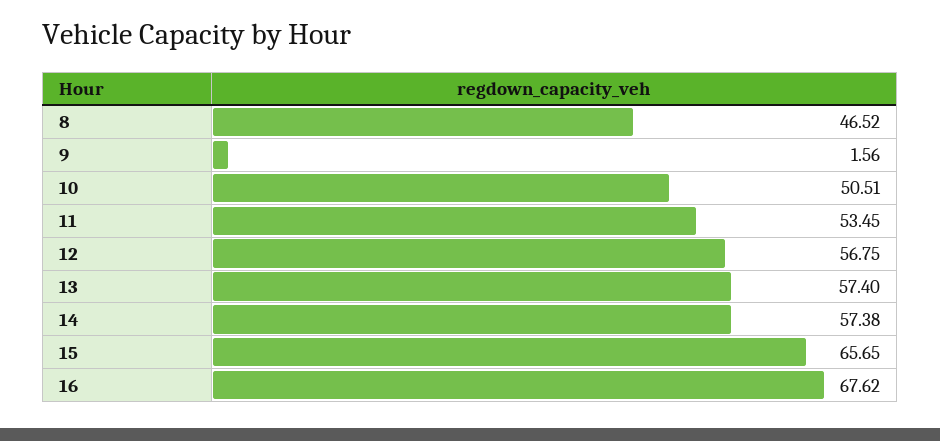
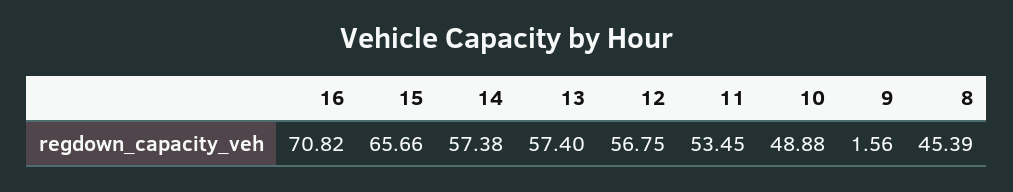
  {
-   "8": 46.52,
+   "8": 45.39,
    "9": 1.56,
-   "10": 50.51,
+   "10": 48.88,
    "11": 53.45,
    "12": 56.75,
    "13": 57.4,
    "14": 57.38,
-   "15": 65.65,
+   "15": 65.66,
-   "16": 67.62
+   "16": 70.82
  }

